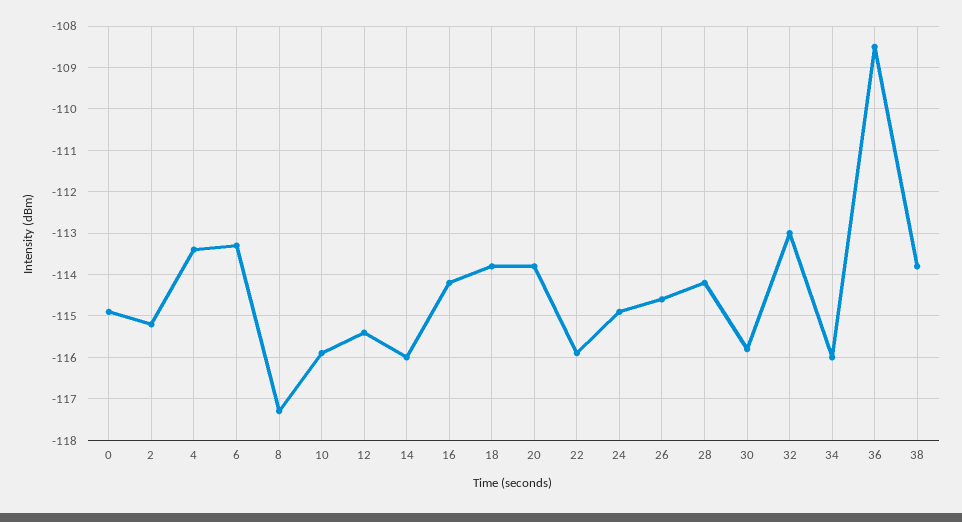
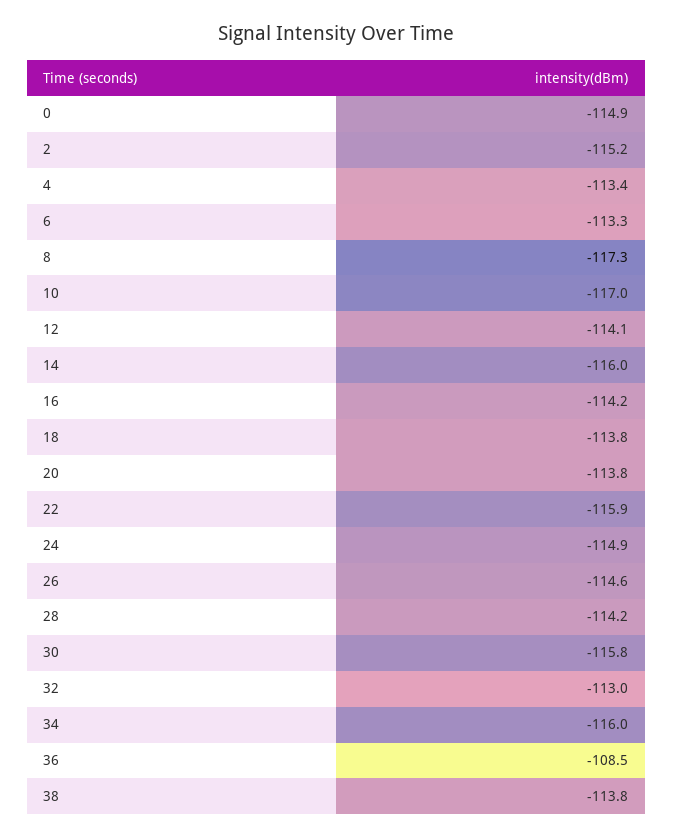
  {
    "0": -114.9,
    "2": -115.2,
    "4": -113.4,
    "6": -113.3,
    "8": -117.3,
-   "10": -116,
+   "10": -117,
-   "12": -115.5,
+   "12": -114.1,
    "14": -116,
    "16": -114.2,
    "18": -113.8,
    "20": -113.8,
    "22": -115.9,
    "24": -114.9,
    "26": -114.6,
    "28": -114.2,
    "30": -115.8,
    "32": -113,
    "34": -116,
    "36": -108.5,
    "38": -113.8
  }

